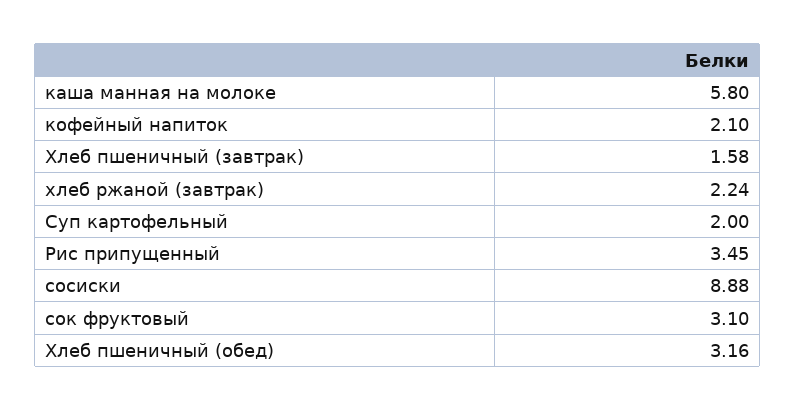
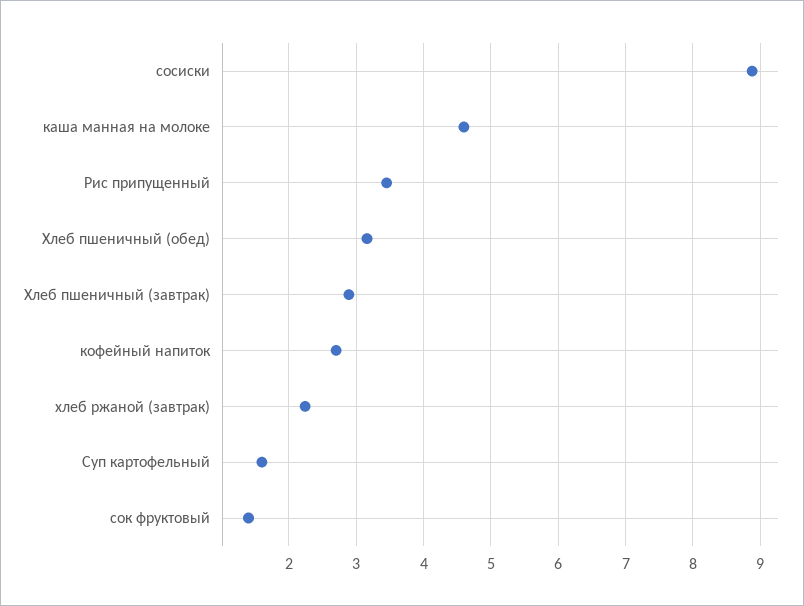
  {
-   "каша манная на молоке": 5.8,
+   "каша манная на молоке": 4.6,
-   "кофейный напиток": 2.1,
+   "кофейный напиток": 2.7,
-   "Хлеб пшеничный (завтрак)": 1.58,
+   "Хлеб пшеничный (завтрак)": 2.9,
    "хлеб ржаной (завтрак)": 2.24,
-   "Суп картофельный": 2,
+   "Суп картофельный": 1.6,
    "Рис припущенный": 3.45,
    "сосиски": 8.88,
-   "сок фруктовый": 3.1,
+   "сок фруктовый": 1.4,
    "Хлеб пшеничный (обед)": 3.16
  }

